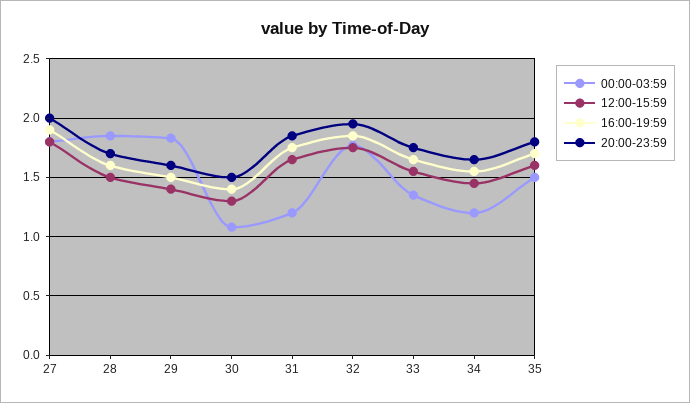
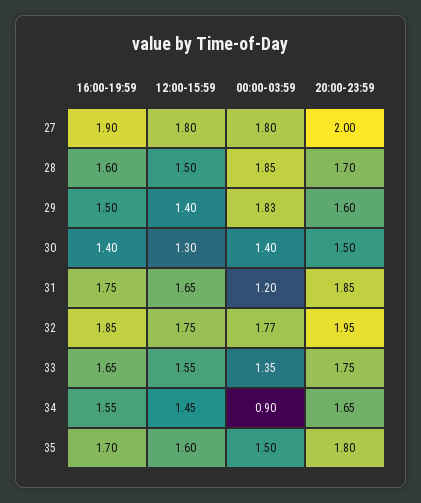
  {
    "00:00-03:59": {
      "27": 1.8,
      "28": 1.85,
      "29": 1.83,
-     "30": 1.1,
+     "30": 1.4,
      "31": 1.2,
      "32": 1.77,
      "33": 1.35,
-     "34": 1.2,
+     "34": 0.9,
      "35": 1.5
    },
    "12:00-15:59": {
      "27": 1.8,
      "28": 1.5,
      "29": 1.4,
      "30": 1.3,
      "31": 1.65,
      "32": 1.75,
      "33": 1.55,
      "34": 1.45,
      "35": 1.6
    },
    "16:00-19:59": {
      "27": 1.9,
      "28": 1.6,
      "29": 1.5,
      "30": 1.4,
      "31": 1.75,
      "32": 1.85,
      "33": 1.65,
      "34": 1.55,
      "35": 1.7
    },
    "20:00-23:59": {
      "27": 2,
      "28": 1.7,
      "29": 1.6,
      "30": 1.5,
      "31": 1.85,
      "32": 1.95,
      "33": 1.75,
      "34": 1.65,
      "35": 1.8
    }
  }

